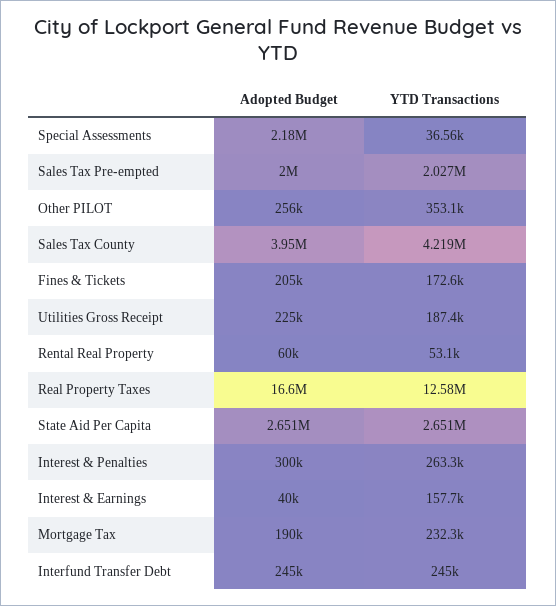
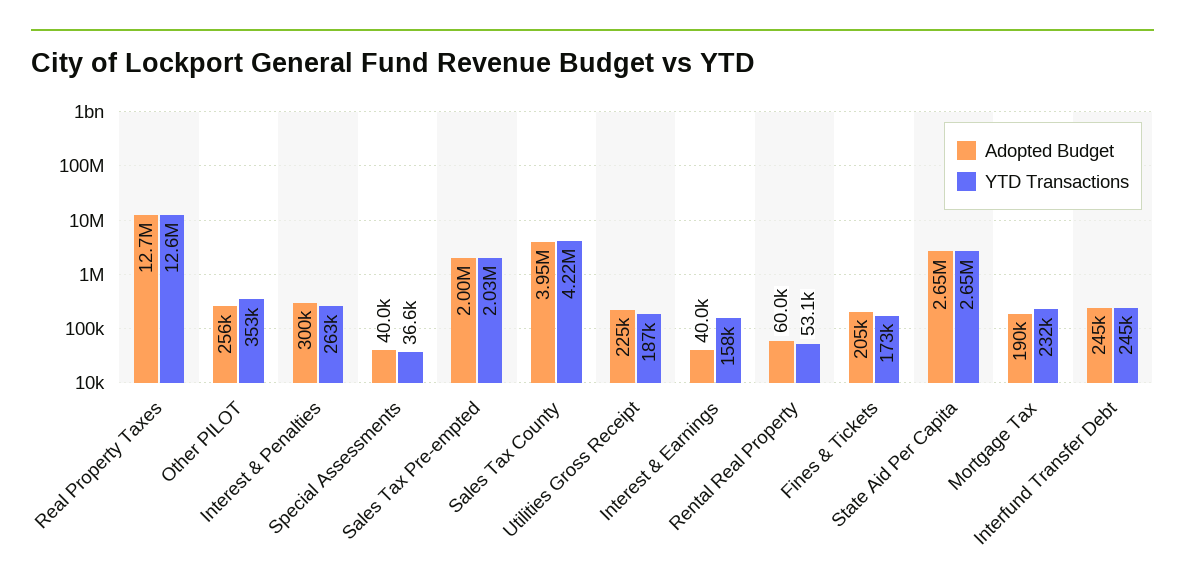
  {
    "Adopted Budget": {
-     "Special Assessments": 2180000,
+     "Special Assessments": 40000,
      "Sales Tax Pre-empted": 2000000,
      "Other PILOT": 256000,
      "Sales Tax County": 3950000,
      "Fines & Tickets": 205000,
      "Utilities Gross Receipt": 225000,
      "Rental Real Property": 60000,
-     "Real Property Taxes": 16600000,
+     "Real Property Taxes": 12700000,
      "State Aid Per Capita": 2651000,
      "Interest & Penalties": 300000,
      "Interest & Earnings": 40000,
      "Mortgage Tax": 190000,
      "Interfund Transfer Debt": 245000
    },
    "YTD Transactions": {
      "Special Assessments": 36560,
      "Sales Tax Pre-empted": 2027000,
      "Other PILOT": 353100,
      "Sales Tax County": 4219000,
      "Fines & Tickets": 172600,
      "Utilities Gross Receipt": 187400,
      "Rental Real Property": 53100,
      "Real Property Taxes": 12580000,
      "State Aid Per Capita": 2651000,
      "Interest & Penalties": 263300,
      "Interest & Earnings": 157700,
      "Mortgage Tax": 232300,
      "Interfund Transfer Debt": 245000
    }
  }

